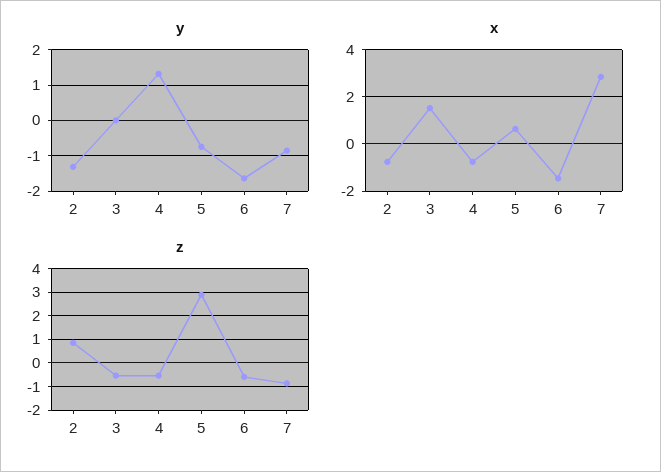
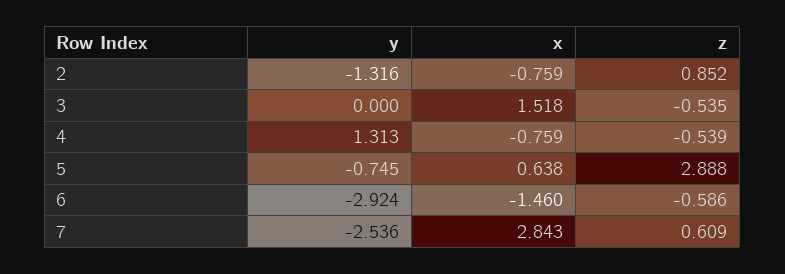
  {
    "y": {
      "2": -1.316,
      "3": 0,
      "4": 1.313,
      "5": -0.745,
-     "6": -1.6,
+     "6": -2.924,
-     "7": -0.8
+     "7": -2.536
    },
    "x": {
      "2": -0.759,
      "3": 1.518,
      "4": -0.759,
      "5": 0.638,
      "6": -1.46,
      "7": 2.843
    },
    "z": {
      "2": 0.852,
      "3": -0.535,
      "4": -0.539,
      "5": 2.888,
      "6": -0.586,
-     "7": -1
+     "7": 0.609
    }
  }

